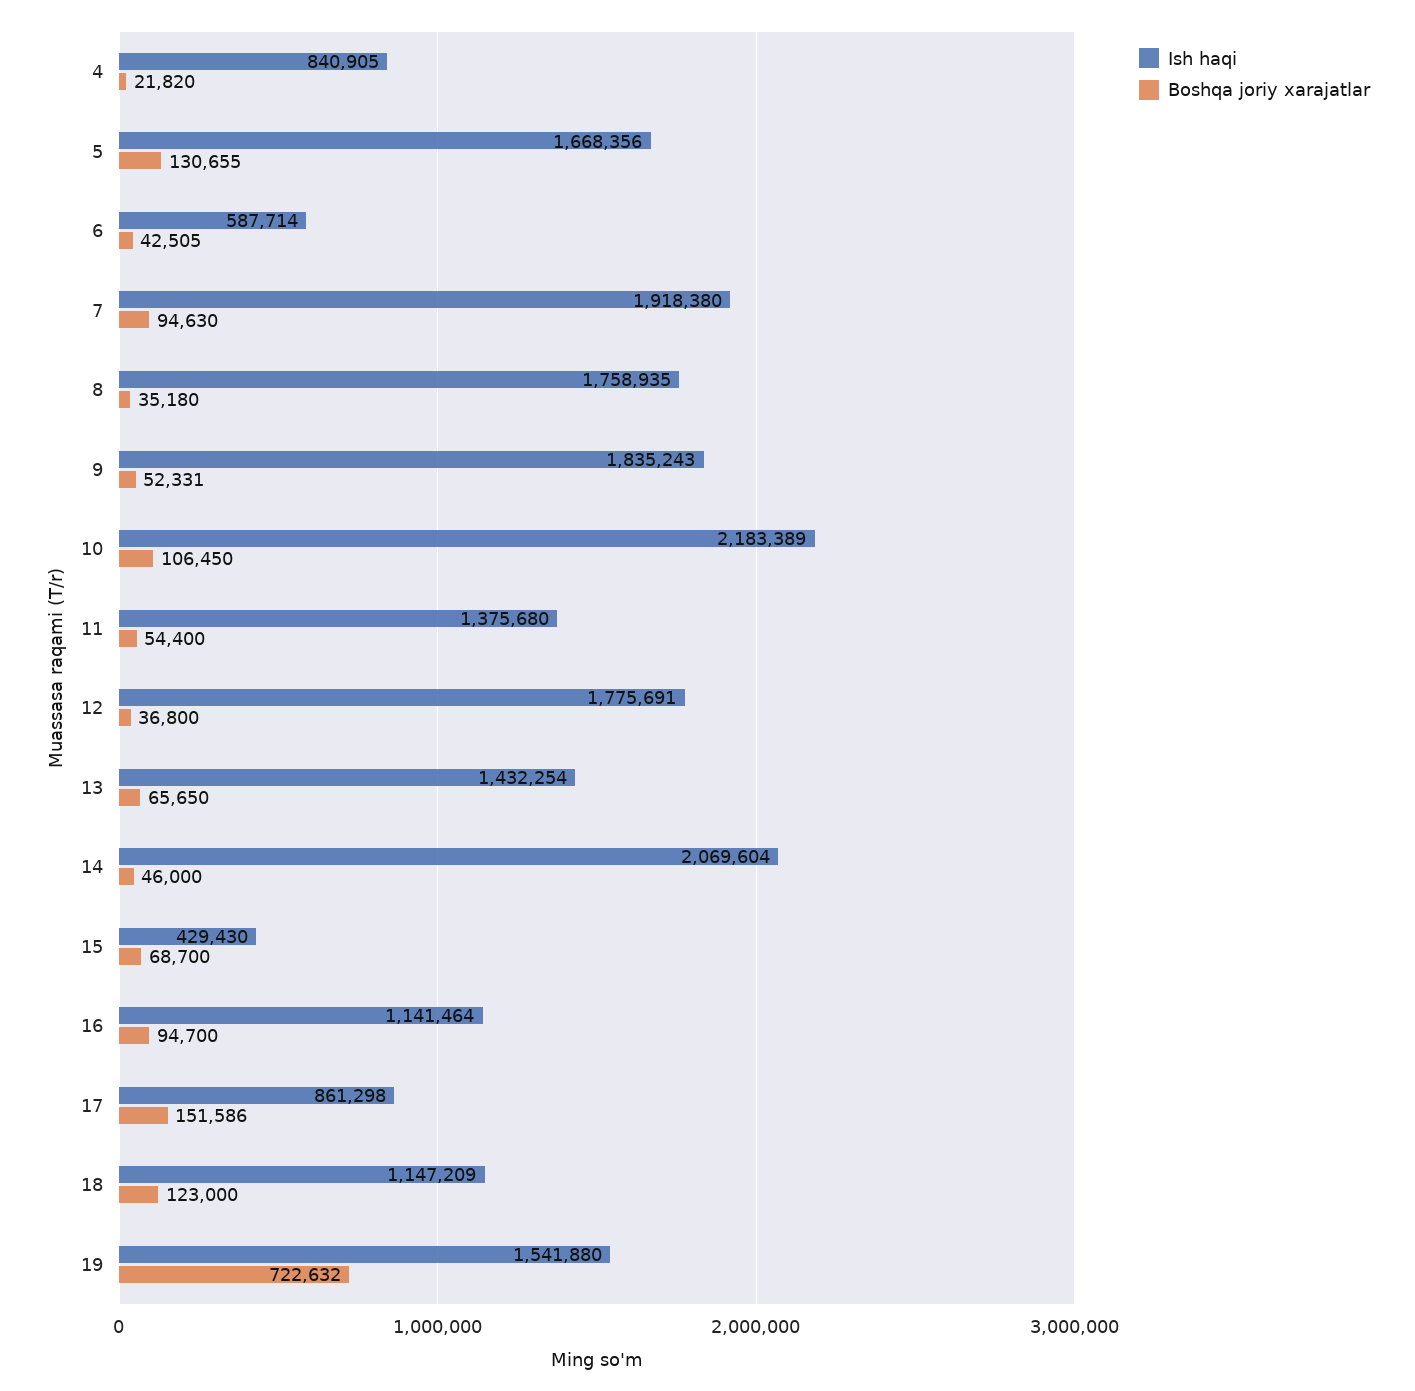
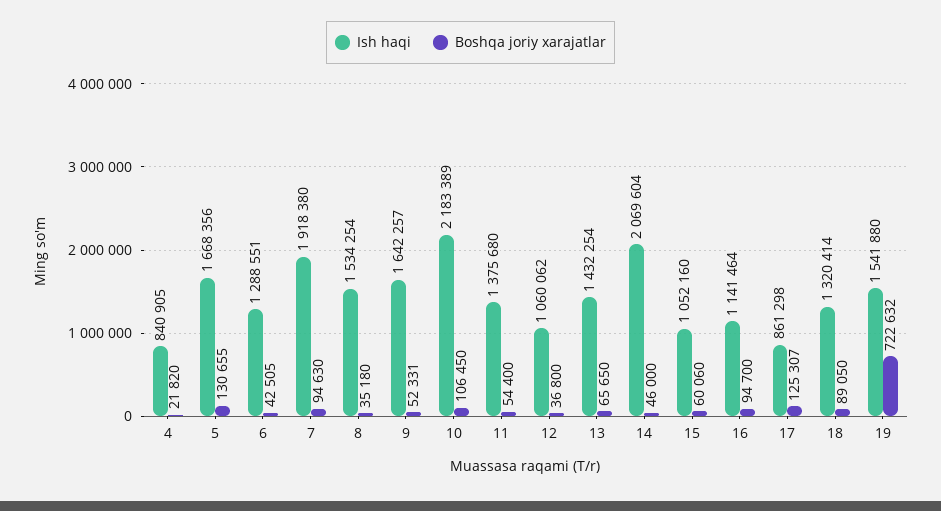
  {
    "Ish haqi": {
      "4": 840905,
      "5": 1668356,
-     "6": 587714,
+     "6": 1288551,
      "7": 1918380,
-     "8": 1758935,
+     "8": 1534254,
-     "9": 1835243,
+     "9": 1642257,
      "10": 2183389,
      "11": 1375680,
-     "12": 1775691,
+     "12": 1060062,
      "13": 1432254,
      "14": 2069604,
-     "15": 429430,
+     "15": 1052160,
      "16": 1141464,
      "17": 861298,
-     "18": 1147209,
+     "18": 1320414,
      "19": 1541880
    },
    "Boshqa joriy xarajatlar": {
      "4": 21820,
      "5": 130655,
      "6": 42505,
      "7": 94630,
      "8": 35180,
      "9": 52331,
      "10": 106450,
      "11": 54400,
      "12": 36800,
      "13": 65650,
      "14": 46000,
-     "15": 68700,
+     "15": 60060,
      "16": 94700,
-     "17": 151586,
+     "17": 125307,
-     "18": 123000,
+     "18": 89050,
      "19": 722632
    }
  }

